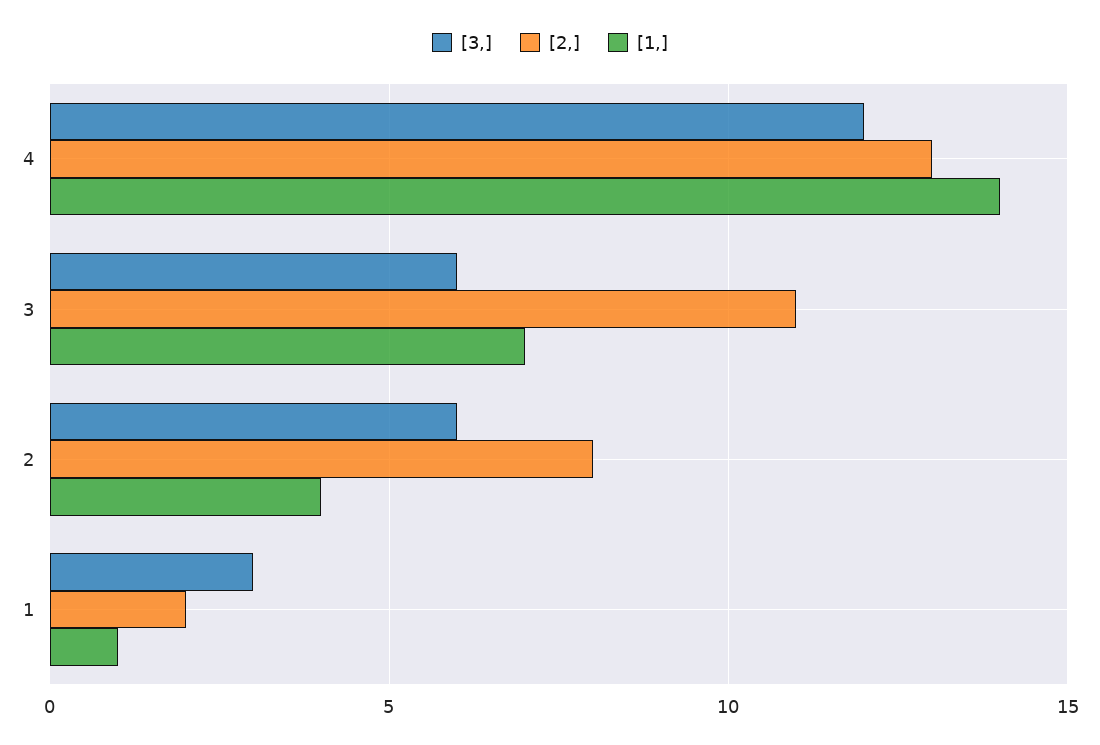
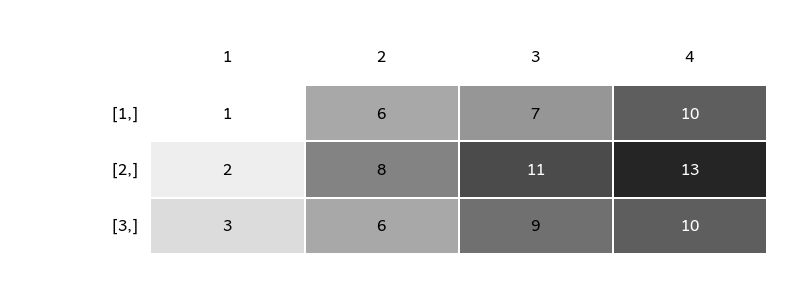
  {
    "[3,]": {
-     "4": 12,
+     "4": 10,
-     "3": 6,
+     "3": 9,
      "2": 6,
      "1": 3
    },
    "[2,]": {
      "4": 13,
      "3": 11,
      "2": 8,
      "1": 2
    },
    "[1,]": {
-     "4": 14,
+     "4": 10,
      "3": 7,
-     "2": 4,
+     "2": 6,
      "1": 1
    }
  }

